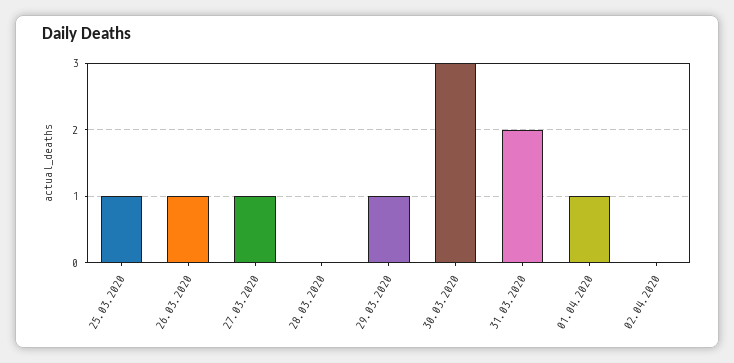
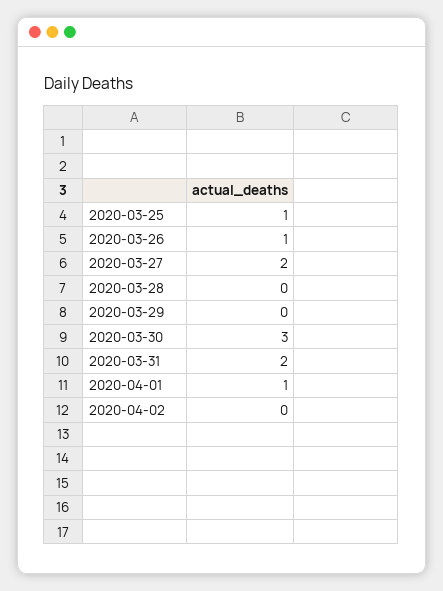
  {
    "25.03.2020": 1,
    "26.03.2020": 1,
-   "27.03.2020": 1,
+   "27.03.2020": 2,
    "28.03.2020": 0,
-   "29.03.2020": 1,
+   "29.03.2020": 0,
    "30.03.2020": 3,
    "31.03.2020": 2,
    "01.04.2020": 1,
    "02.04.2020": 0
  }

